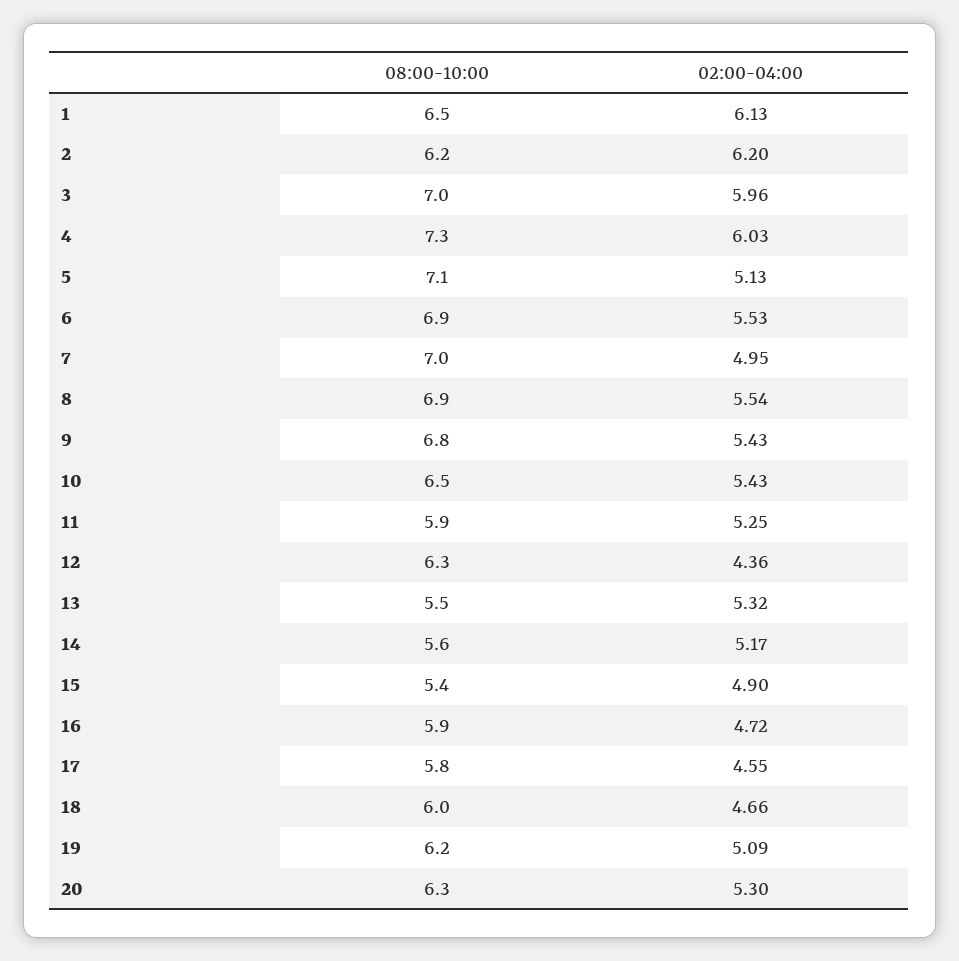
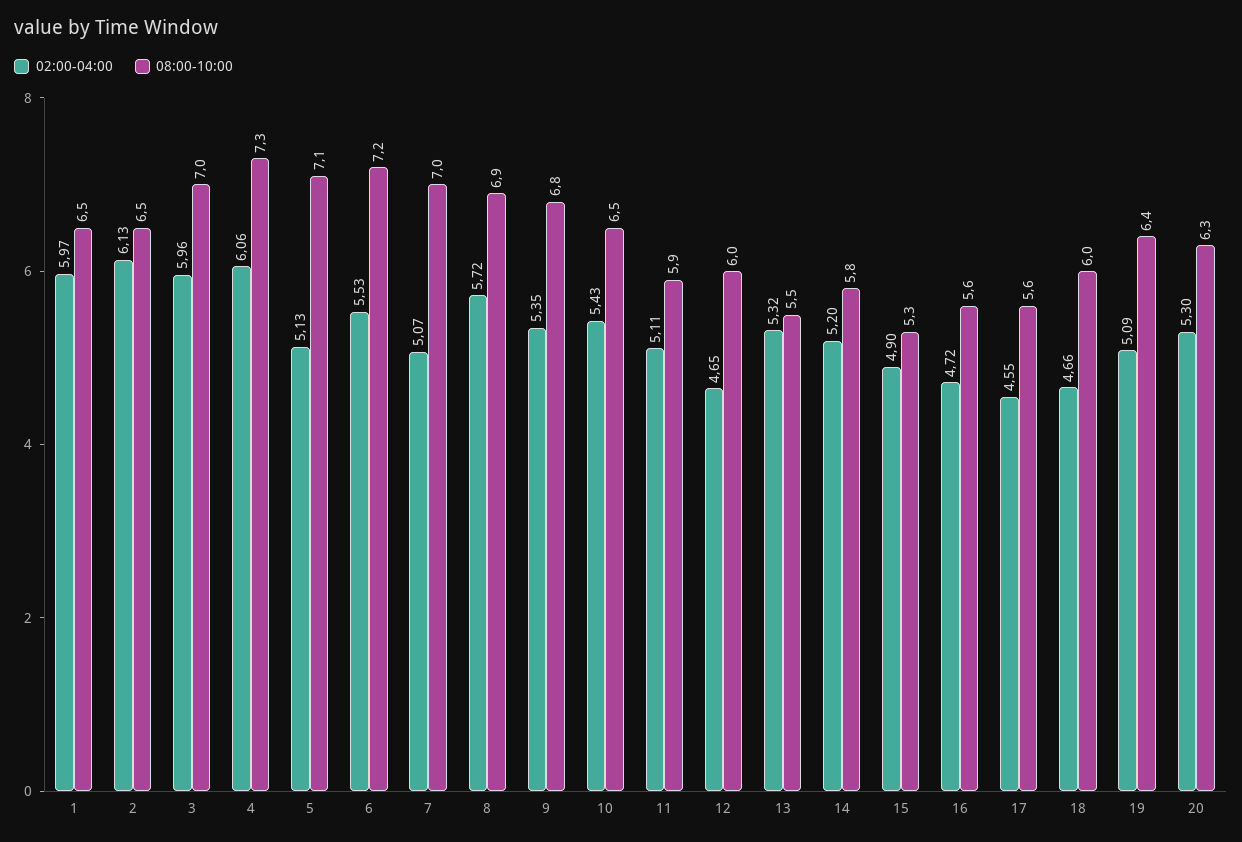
  {
    "08:00-10:00": {
      "1": 6.5,
-     "2": 6.2,
+     "2": 6.5,
      "3": 7,
      "4": 7.3,
      "5": 7.1,
-     "6": 6.9,
+     "6": 7.2,
      "7": 7,
      "8": 6.9,
      "9": 6.8,
      "10": 6.5,
      "11": 5.9,
-     "12": 6.3,
+     "12": 6,
      "13": 5.5,
-     "14": 5.6,
+     "14": 5.8,
-     "15": 5.4,
+     "15": 5.3,
-     "16": 5.9,
+     "16": 5.6,
-     "17": 5.8,
+     "17": 5.6,
      "18": 6,
-     "19": 6.2,
+     "19": 6.4,
      "20": 6.3
    },
    "02:00-04:00": {
-     "1": 6.13,
+     "1": 5.97,
-     "2": 6.2,
+     "2": 6.13,
      "3": 5.96,
-     "4": 6.03,
+     "4": 6.06,
      "5": 5.13,
      "6": 5.53,
-     "7": 4.95,
+     "7": 5.07,
-     "8": 5.54,
+     "8": 5.72,
-     "9": 5.43,
+     "9": 5.35,
      "10": 5.43,
-     "11": 5.25,
+     "11": 5.11,
-     "12": 4.36,
+     "12": 4.65,
      "13": 5.32,
-     "14": 5.17,
+     "14": 5.2,
      "15": 4.9,
      "16": 4.72,
      "17": 4.55,
      "18": 4.66,
      "19": 5.09,
      "20": 5.3
    }
  }

